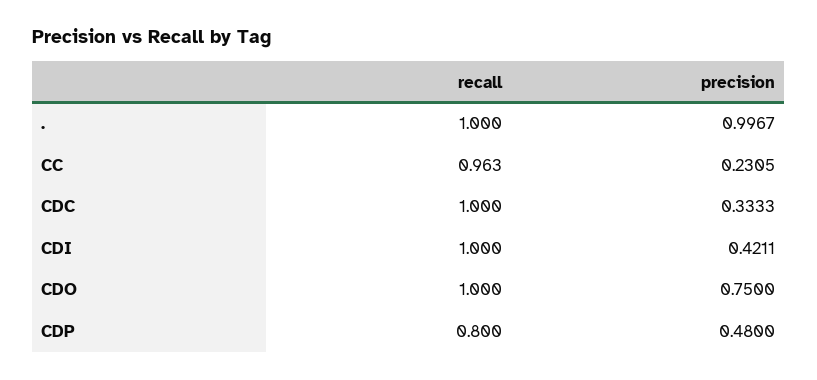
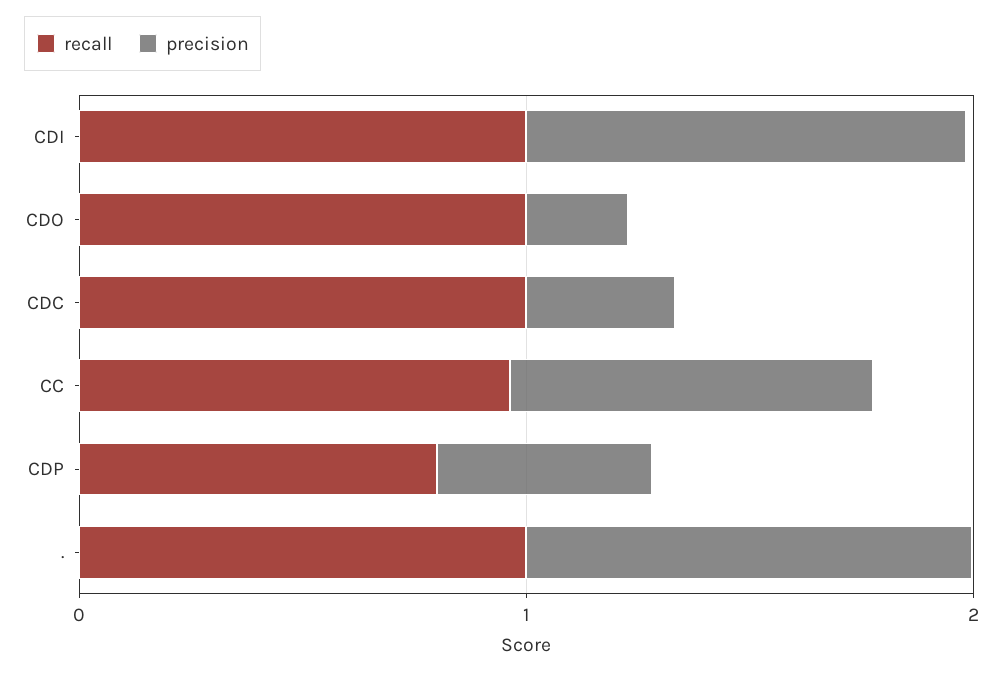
  {
    "recall": {
      ".": 1,
      "CC": 0.963,
      "CDC": 1,
      "CDI": 1,
      "CDO": 1,
      "CDP": 0.8
    },
    "precision": {
      ".": 0.9967,
-     "CC": 0.2305,
+     "CC": 0.8,
      "CDC": 0.3333,
-     "CDI": 0.4211,
+     "CDI": 1,
-     "CDO": 0.75,
+     "CDO": 0.2,
      "CDP": 0.48
    }
  }

